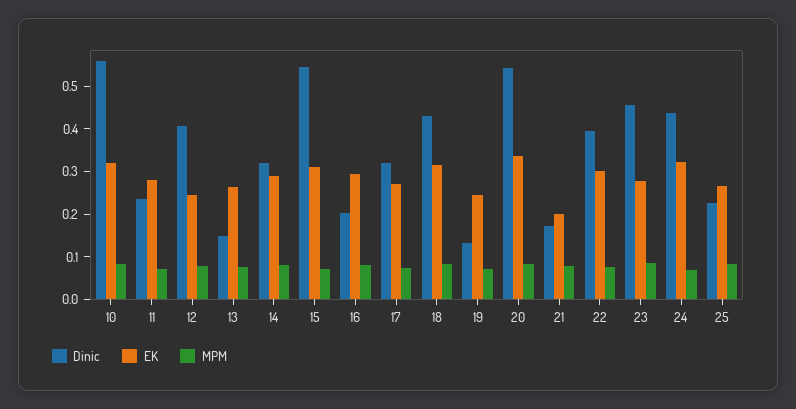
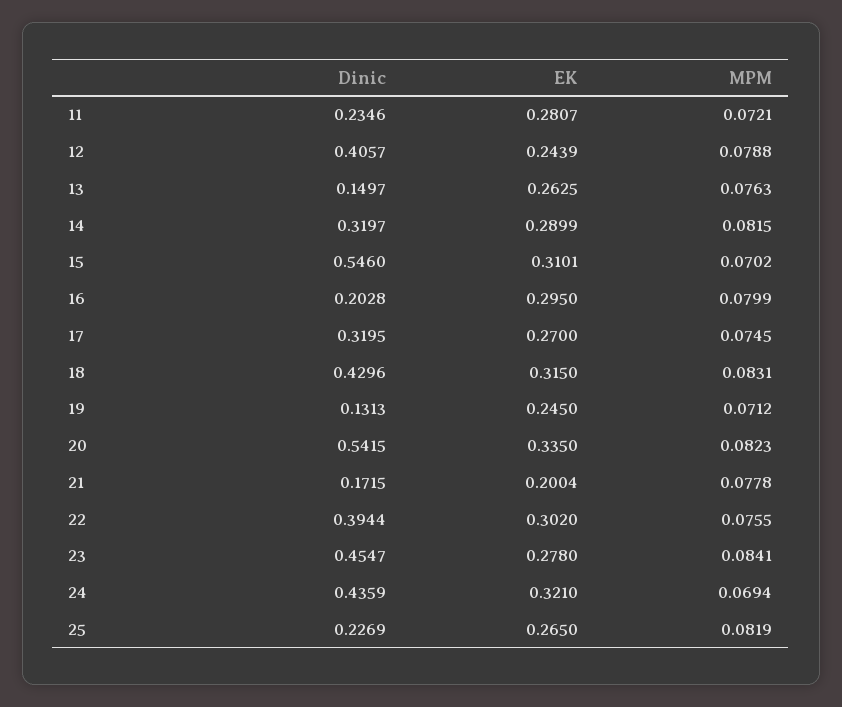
  {
    "Dinic": {
-     "10": 0.56,
      "11": 0.2346,
      "12": 0.4057,
      "13": 0.1497,
      "14": 0.3197,
      "15": 0.546,
      "16": 0.2028,
      "17": 0.3195,
      "18": 0.4296,
      "19": 0.1313,
      "20": 0.5415,
      "21": 0.1715,
      "22": 0.3944,
      "23": 0.4547,
      "24": 0.4359,
      "25": 0.2269
    },
    "EK": {
-     "10": 0.32,
      "11": 0.2807,
      "12": 0.2439,
      "13": 0.2625,
      "14": 0.2899,
      "15": 0.3101,
      "16": 0.295,
      "17": 0.27,
      "18": 0.315,
      "19": 0.245,
      "20": 0.335,
      "21": 0.2004,
      "22": 0.302,
      "23": 0.278,
      "24": 0.321,
      "25": 0.265
    },
    "MPM": {
-     "10": 0.08,
      "11": 0.0721,
      "12": 0.0788,
      "13": 0.0763,
      "14": 0.0815,
      "15": 0.0702,
      "16": 0.0799,
      "17": 0.0745,
      "18": 0.0831,
      "19": 0.0712,
      "20": 0.0823,
      "21": 0.0778,
      "22": 0.0755,
      "23": 0.0841,
      "24": 0.0694,
      "25": 0.0819
    }
  }

